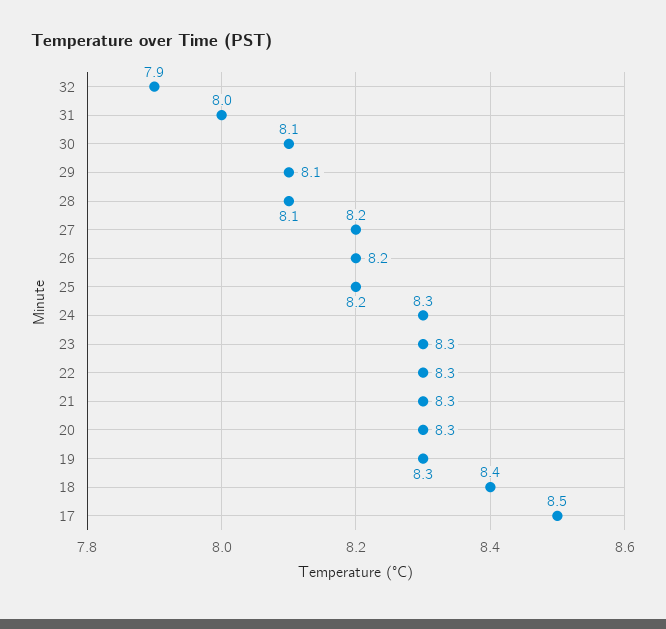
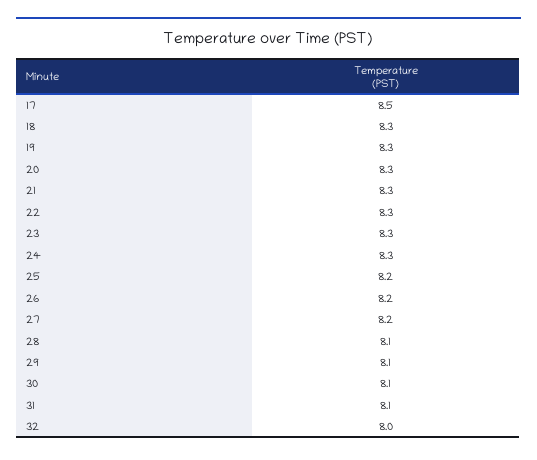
  {
-   "32": 7.9,
+   "32": 8,
-   "31": 8,
+   "31": 8.1,
    "30": 8.1,
    "29": 8.1,
    "28": 8.1,
    "27": 8.2,
    "26": 8.2,
    "25": 8.2,
    "24": 8.3,
    "23": 8.3,
    "22": 8.3,
    "21": 8.3,
    "20": 8.3,
    "19": 8.3,
-   "18": 8.4,
+   "18": 8.3,
    "17": 8.5
  }

